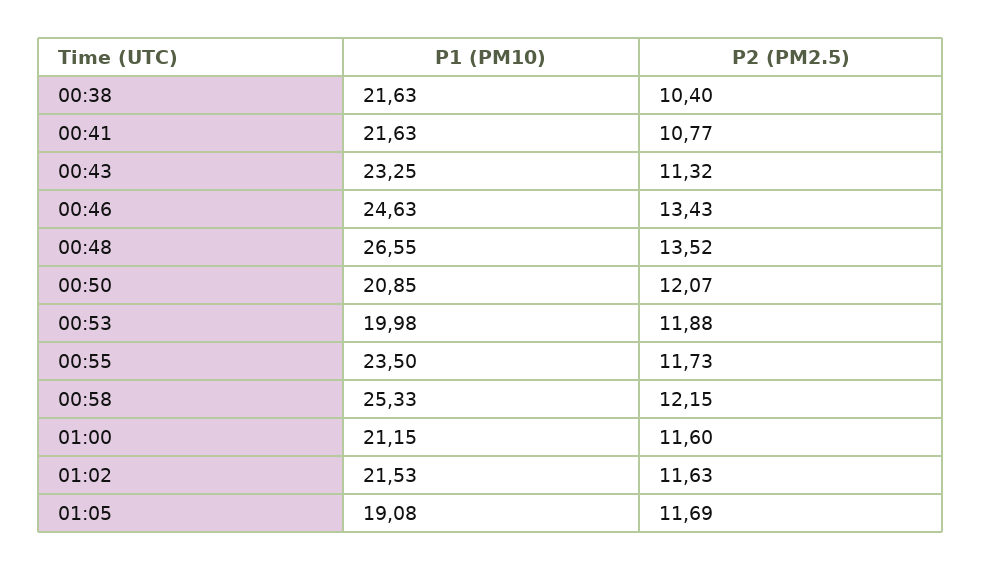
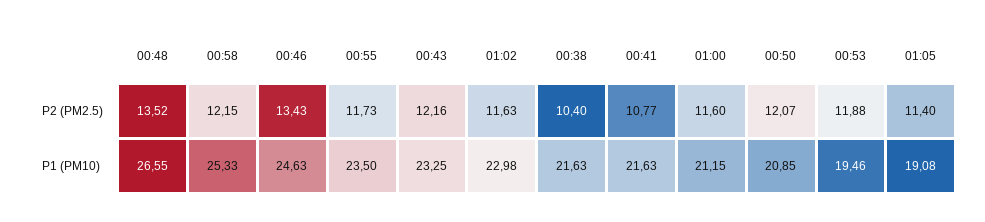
  {
    "P1 (PM10)": {
      "00:38": 21.63,
      "00:41": 21.63,
      "00:43": 23.25,
      "00:46": 24.63,
      "00:48": 26.55,
      "00:50": 20.85,
-     "00:53": 19.98,
+     "00:53": 19.46,
      "00:55": 23.5,
      "00:58": 25.33,
      "01:00": 21.15,
-     "01:02": 21.53,
+     "01:02": 22.98,
      "01:05": 19.08
    },
    "P2 (PM2.5)": {
      "00:38": 10.4,
      "00:41": 10.77,
-     "00:43": 11.32,
+     "00:43": 12.16,
      "00:46": 13.43,
      "00:48": 13.52,
      "00:50": 12.07,
      "00:53": 11.88,
      "00:55": 11.73,
      "00:58": 12.15,
      "01:00": 11.6,
      "01:02": 11.63,
-     "01:05": 11.69
+     "01:05": 11.4
    }
  }

